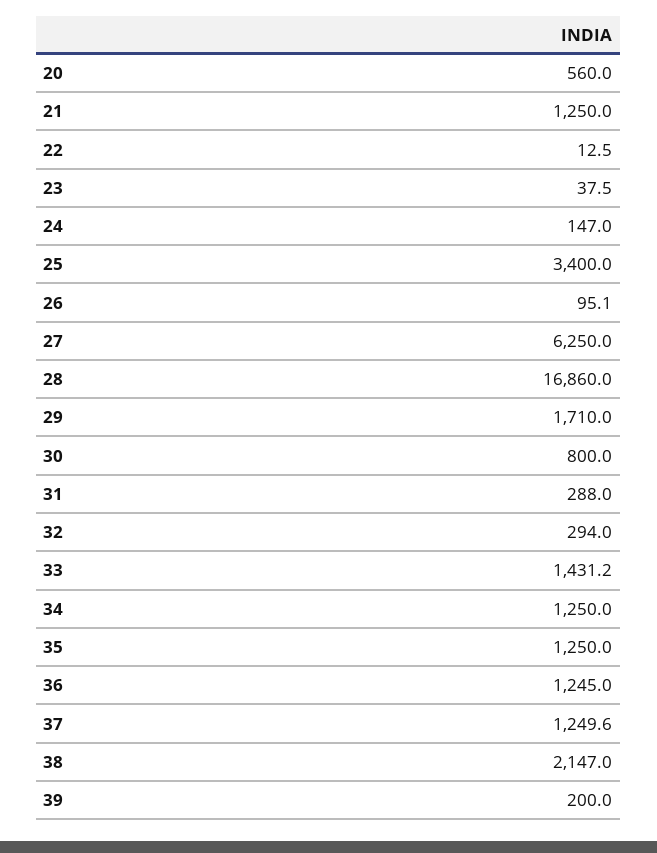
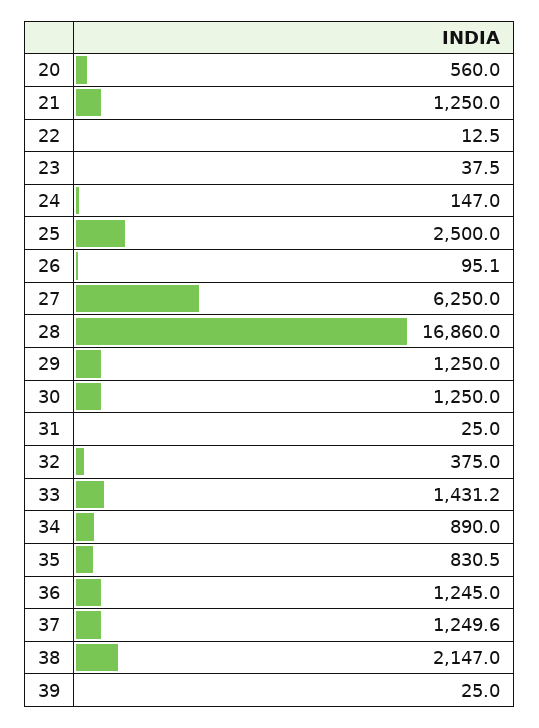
  {
    "20": 560,
    "21": 1250,
    "22": 12.5,
    "23": 37.5,
    "24": 147,
-   "25": 3400,
+   "25": 2500,
    "26": 95.1,
    "27": 6250,
    "28": 16860,
-   "29": 1710,
+   "29": 1250,
-   "30": 800,
+   "30": 1250,
-   "31": 288,
+   "31": 25,
-   "32": 294,
+   "32": 375,
    "33": 1431.2,
-   "34": 1250,
+   "34": 890,
-   "35": 1250,
+   "35": 830.5,
    "36": 1245,
    "37": 1249.6,
    "38": 2147,
-   "39": 200
+   "39": 25
  }

